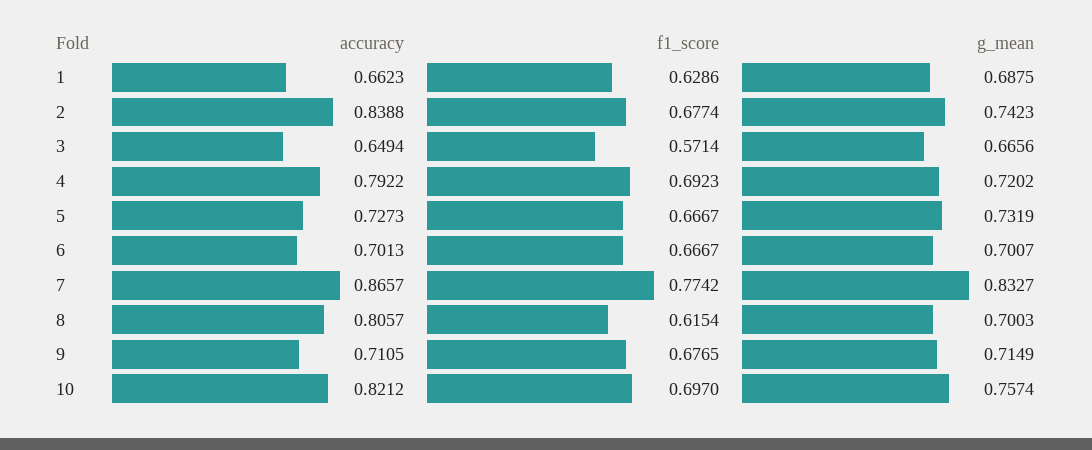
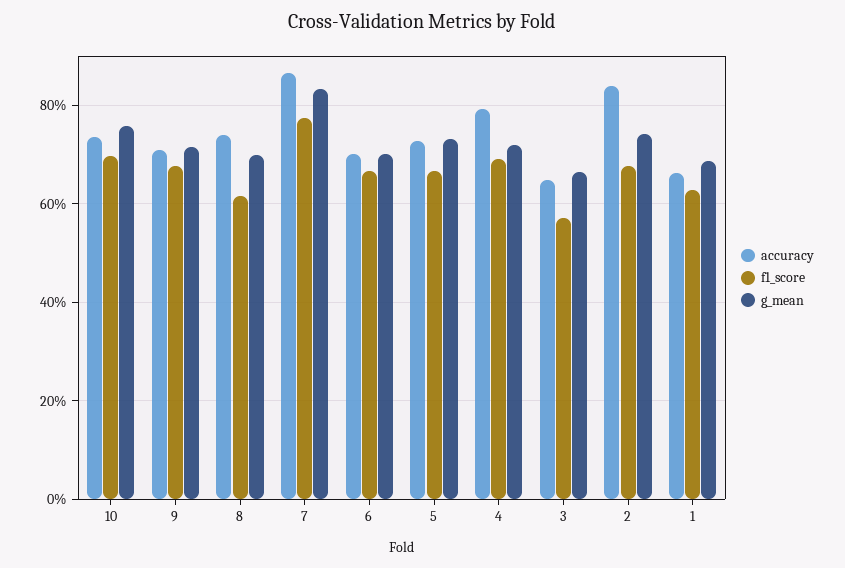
  {
    "accuracy": {
      "1": 0.6623,
      "2": 0.8388,
      "3": 0.6494,
      "4": 0.7922,
      "5": 0.7273,
      "6": 0.7013,
      "7": 0.8657,
-     "8": 0.8057,
+     "8": 0.74,
      "9": 0.7105,
-     "10": 0.8212
+     "10": 0.74
    },
    "f1_score": {
      "1": 0.6286,
      "2": 0.6774,
      "3": 0.5714,
      "4": 0.6923,
      "5": 0.6667,
      "6": 0.6667,
      "7": 0.7742,
      "8": 0.6154,
      "9": 0.6765,
      "10": 0.697
    },
    "g_mean": {
      "1": 0.6875,
      "2": 0.7423,
      "3": 0.6656,
      "4": 0.7202,
      "5": 0.7319,
      "6": 0.7007,
      "7": 0.8327,
      "8": 0.7003,
      "9": 0.7149,
      "10": 0.7574
    }
  }

